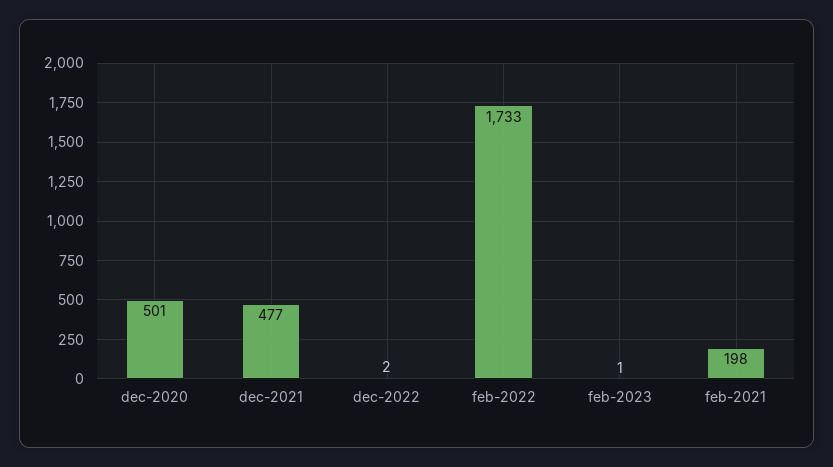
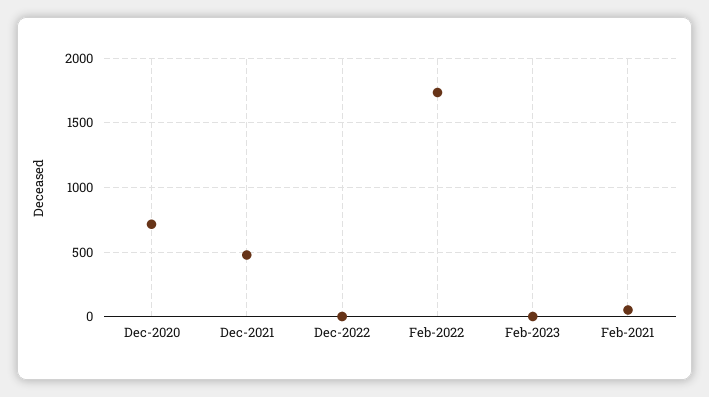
  {
-   "dec-2020": 501,
+   "dec-2020": 700,
    "dec-2021": 477,
    "dec-2022": 2,
    "feb-2022": 1733,
    "feb-2023": 1,
-   "feb-2021": 198
+   "feb-2021": 50
  }

